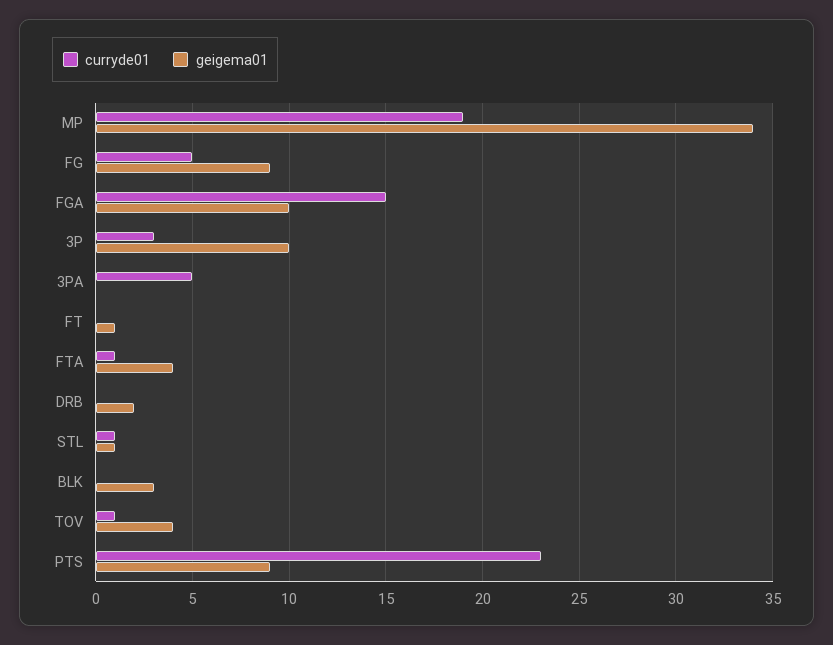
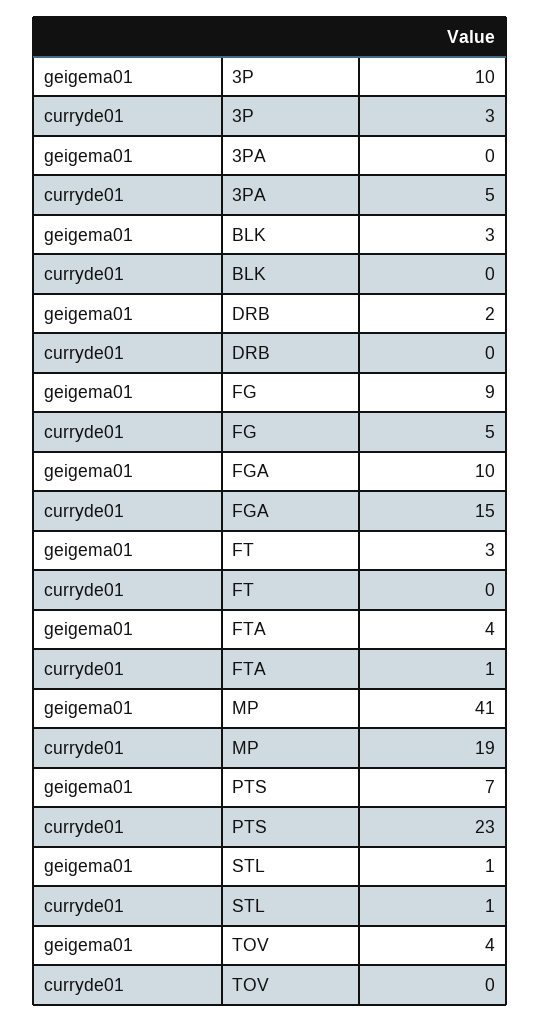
  {
    "curryde01": {
      "MP": 19,
      "FG": 5,
      "FGA": 15,
      "3P": 3,
      "3PA": 5,
      "FT": 0,
      "FTA": 1,
      "DRB": 0,
      "STL": 1,
      "BLK": 0,
-     "TOV": 1,
+     "TOV": 0,
      "PTS": 23
    },
    "geigema01": {
-     "MP": 34,
+     "MP": 41,
      "FG": 9,
      "FGA": 10,
      "3P": 10,
      "3PA": 0,
-     "FT": 1,
+     "FT": 3,
      "FTA": 4,
      "DRB": 2,
      "STL": 1,
      "BLK": 3,
      "TOV": 4,
-     "PTS": 9
+     "PTS": 7
    }
  }

